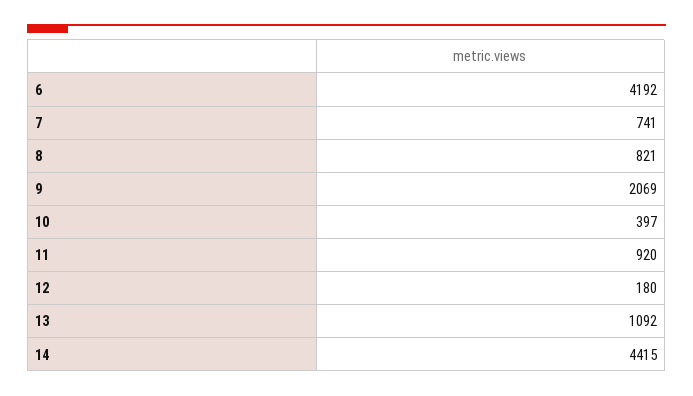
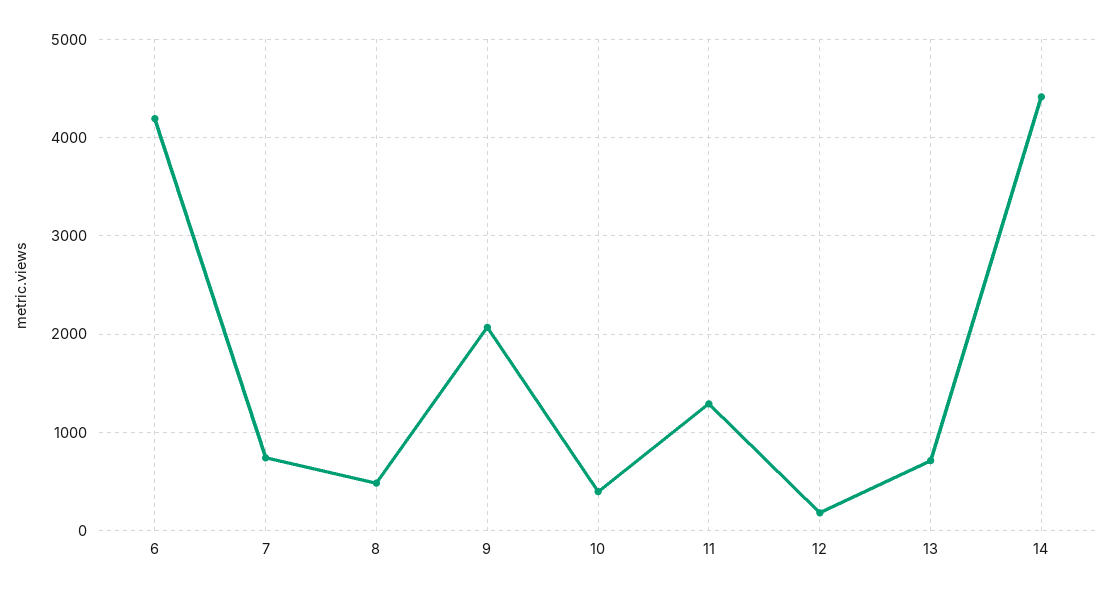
  {
    "6": 4192,
    "7": 741,
-   "8": 821,
+   "8": 500,
    "9": 2069,
    "10": 397,
-   "11": 920,
+   "11": 1300,
    "12": 180,
-   "13": 1092,
+   "13": 700,
    "14": 4415
  }

